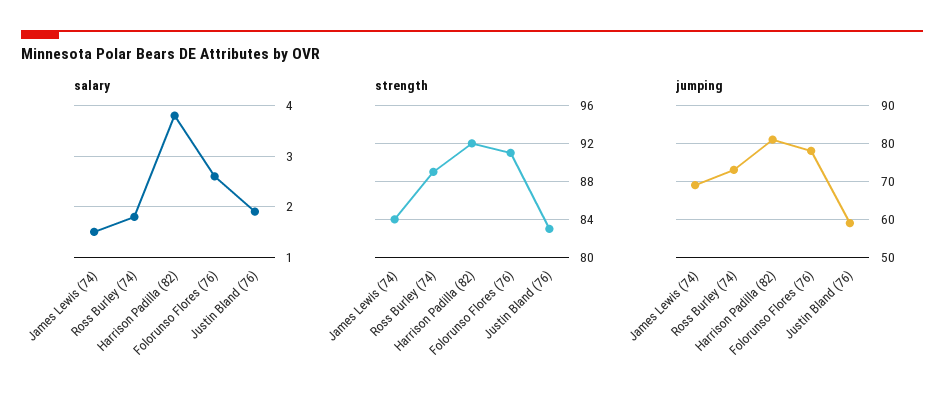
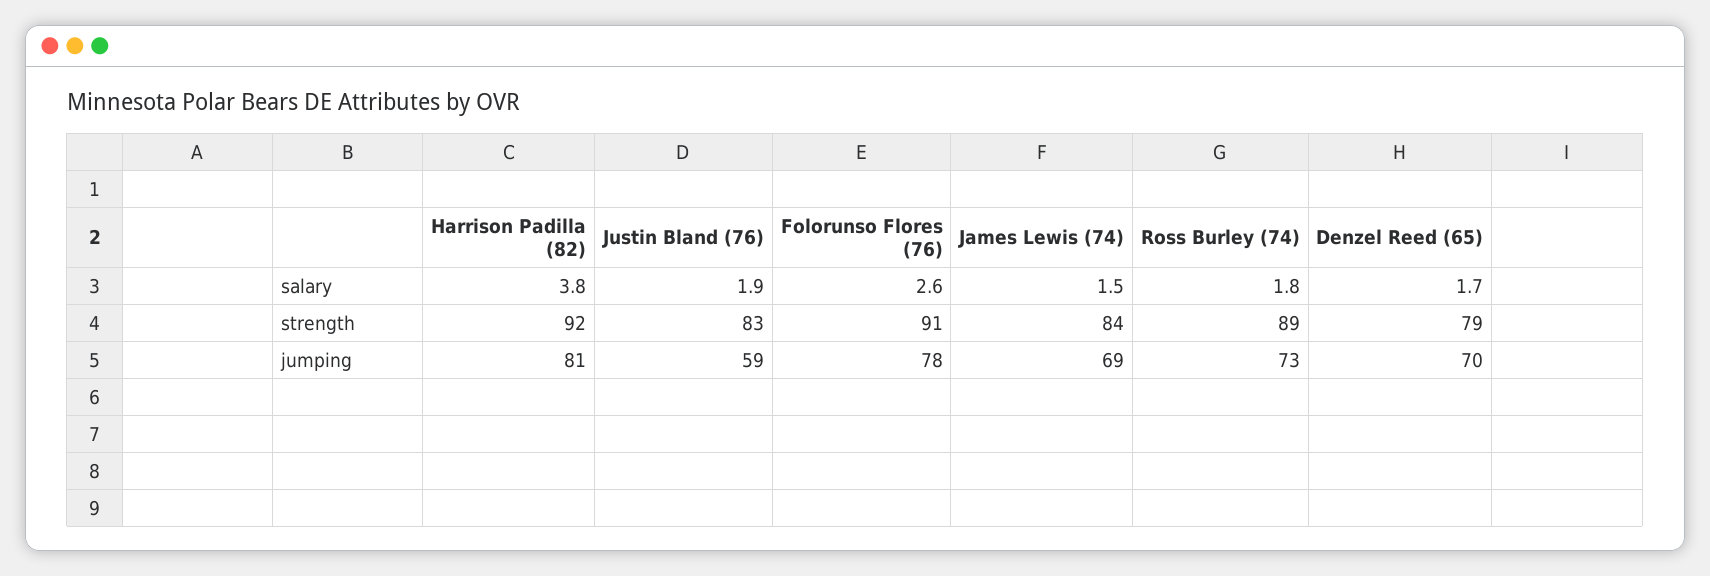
  {
    "salary": {
      "James Lewis (74)": 1.5,
      "Ross Burley (74)": 1.8,
      "Harrison Padilla (82)": 3.8,
      "Folorunso Flores (76)": 2.6,
-     "Justin Bland (76)": 1.9
+     "Justin Bland (76)": 1.9,
+     "Denzel Reed (65)": 1.7
    },
    "strength": {
      "James Lewis (74)": 84,
      "Ross Burley (74)": 89,
      "Harrison Padilla (82)": 92,
      "Folorunso Flores (76)": 91,
-     "Justin Bland (76)": 83
+     "Justin Bland (76)": 83,
+     "Denzel Reed (65)": 79
    },
    "jumping": {
      "James Lewis (74)": 69,
      "Ross Burley (74)": 73,
      "Harrison Padilla (82)": 81,
      "Folorunso Flores (76)": 78,
-     "Justin Bland (76)": 59
+     "Justin Bland (76)": 59,
+     "Denzel Reed (65)": 70
    }
  }

